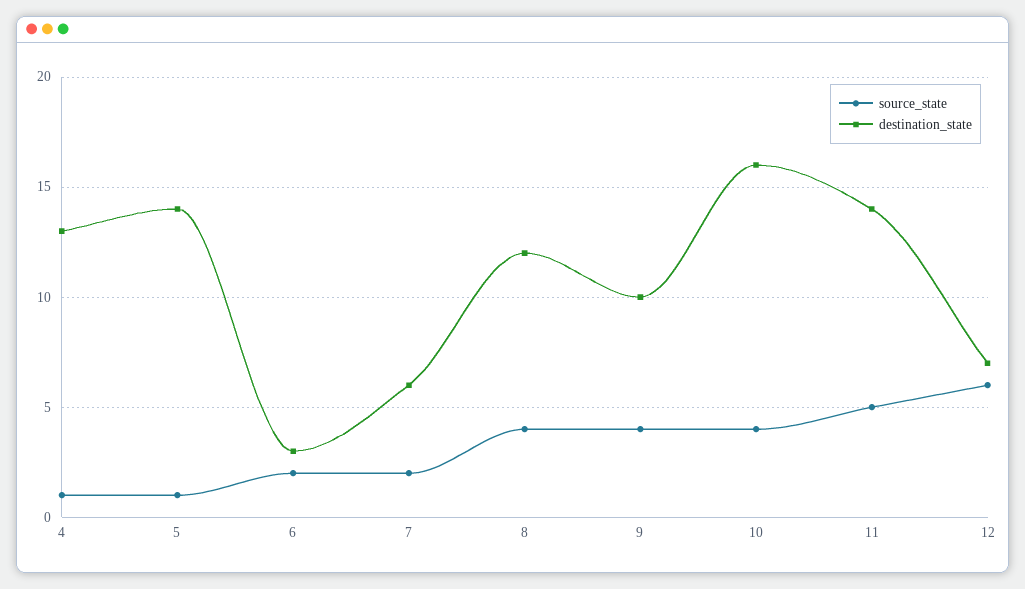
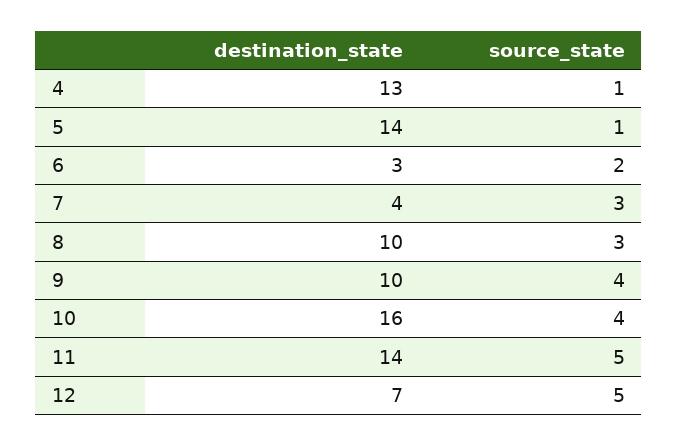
  {
    "source_state": {
      "4": 1,
      "5": 1,
      "6": 2,
-     "7": 2,
+     "7": 3,
-     "8": 4,
+     "8": 3,
      "9": 4,
      "10": 4,
      "11": 5,
-     "12": 6
+     "12": 5
    },
    "destination_state": {
      "4": 13,
      "5": 14,
      "6": 3,
-     "7": 6,
+     "7": 4,
-     "8": 12,
+     "8": 10,
      "9": 10,
      "10": 16,
      "11": 14,
      "12": 7
    }
  }

